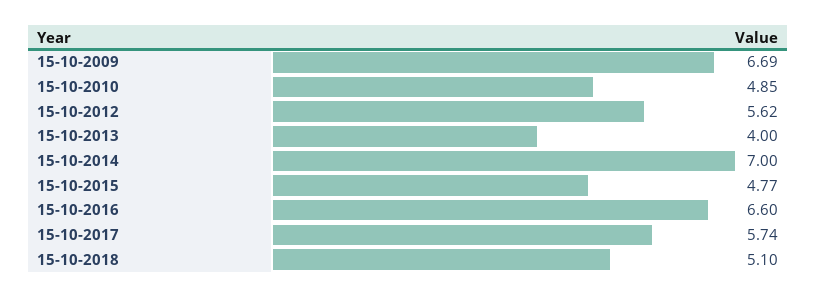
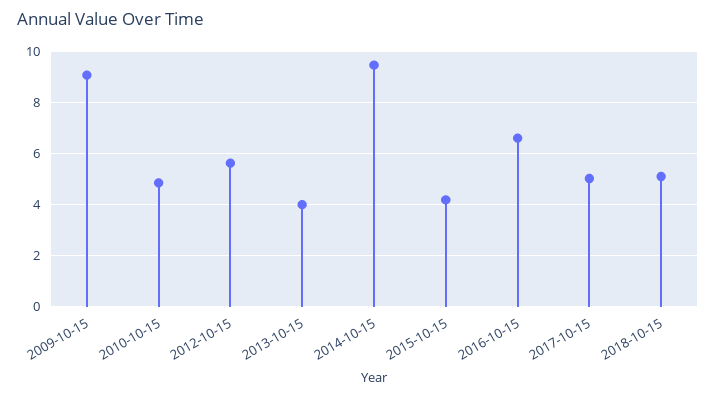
  {
-   "15-10-2009": 6.69,
+   "15-10-2009": 9,
    "15-10-2010": 4.85,
    "15-10-2012": 5.62,
    "15-10-2013": 4,
-   "15-10-2014": 7,
+   "15-10-2014": 9.5,
-   "15-10-2015": 4.77,
+   "15-10-2015": 4.25,
    "15-10-2016": 6.6,
-   "15-10-2017": 5.74,
+   "15-10-2017": 5,
    "15-10-2018": 5.1
  }

